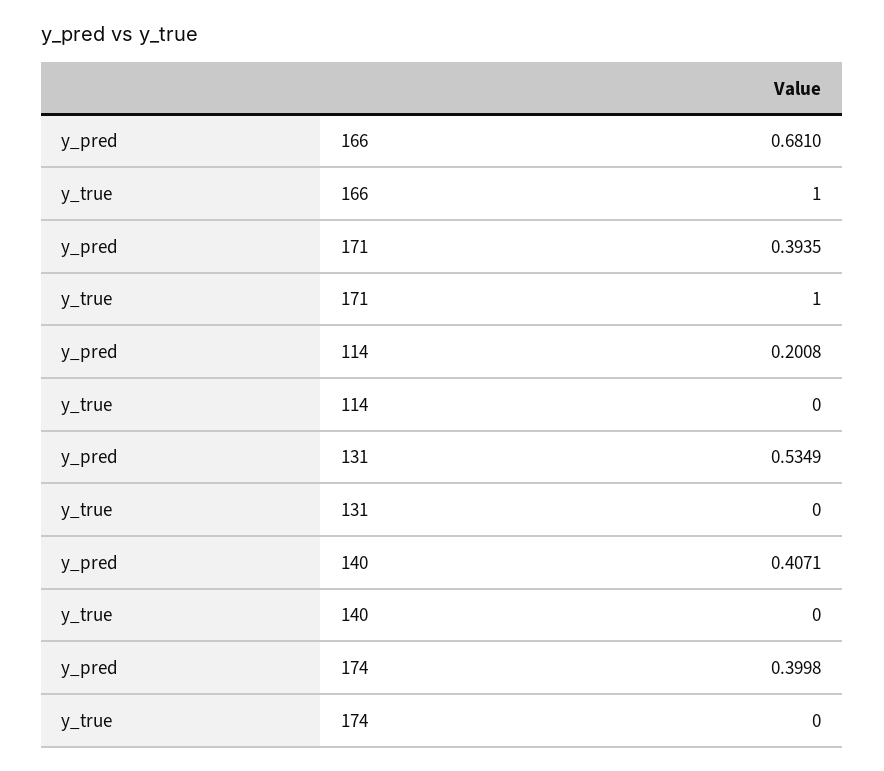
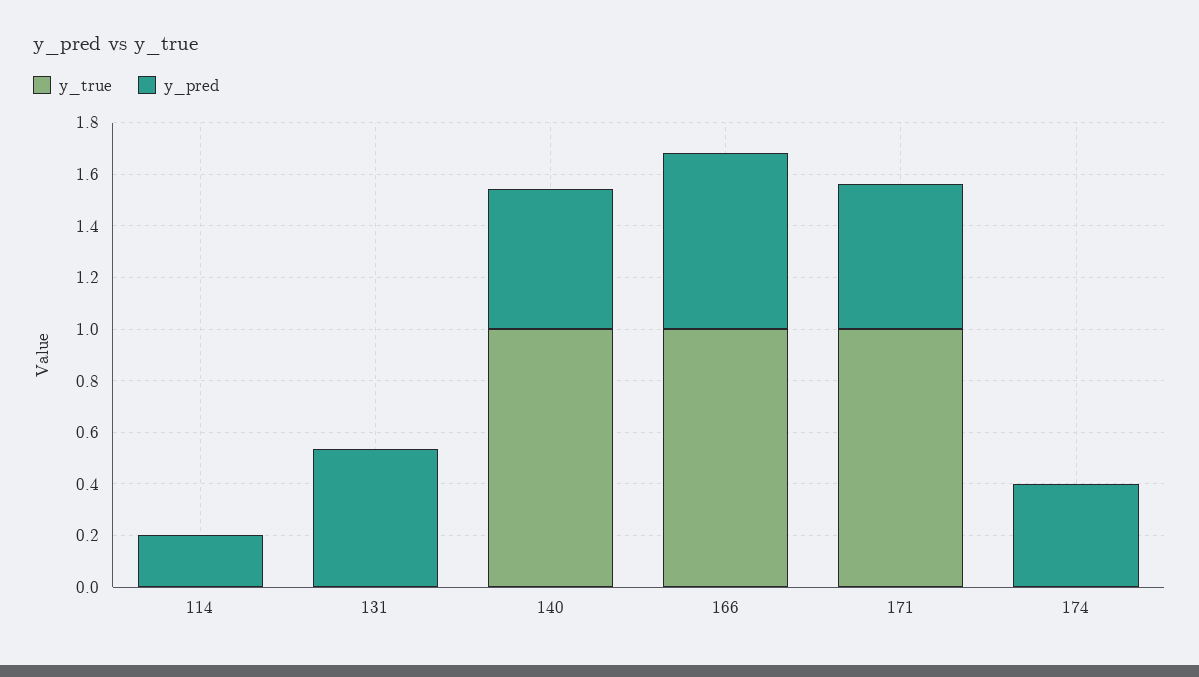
  {
    "y_pred": {
      "166": 0.681,
-     "171": 0.3935,
+     "171": 0.55,
      "114": 0.2008,
      "131": 0.5349,
-     "140": 0.4071,
+     "140": 0.55,
      "174": 0.3998
    },
    "y_true": {
      "166": 1,
      "171": 1,
      "114": 0,
      "131": 0,
-     "140": 0,
+     "140": 1,
      "174": 0
    }
  }

